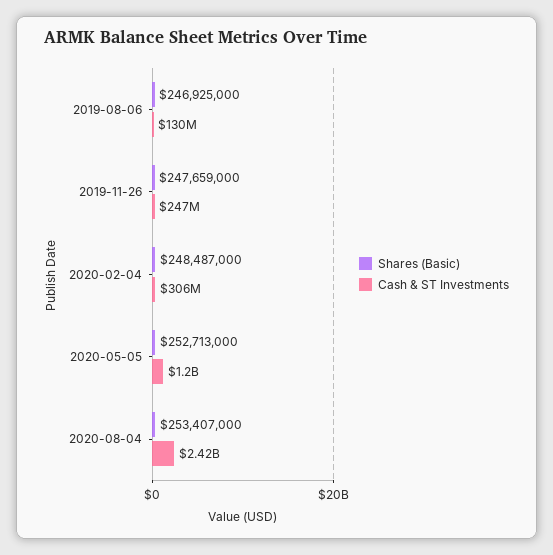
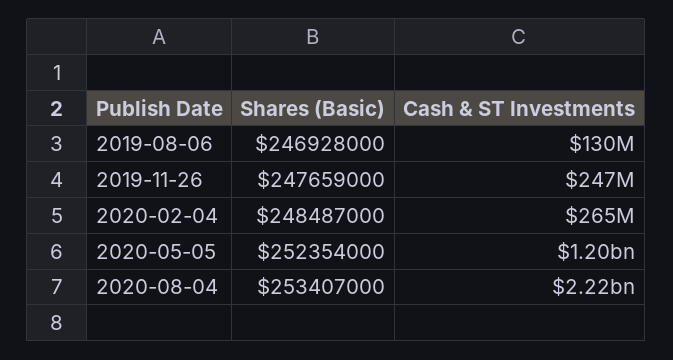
  {
    "Shares (Basic)": {
-     "2019-08-06": 246925000,
+     "2019-08-06": 246928000,
      "2019-11-26": 247659000,
      "2020-02-04": 248487000,
-     "2020-05-05": 252713000,
+     "2020-05-05": 252354000,
      "2020-08-04": 253407000
    },
    "Cash & ST Investments": {
      "2019-08-06": 130000000,
      "2019-11-26": 247000000,
-     "2020-02-04": 306000000,
+     "2020-02-04": 265000000,
      "2020-05-05": 1200000000,
-     "2020-08-04": 2420000000
+     "2020-08-04": 2220000000
    }
  }

